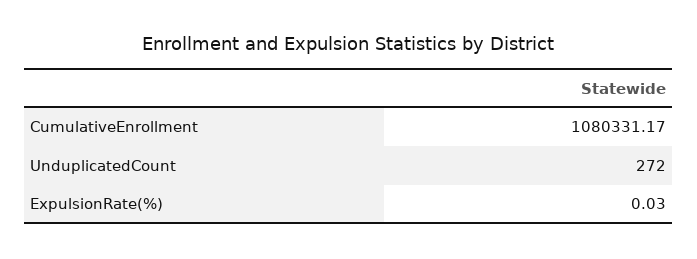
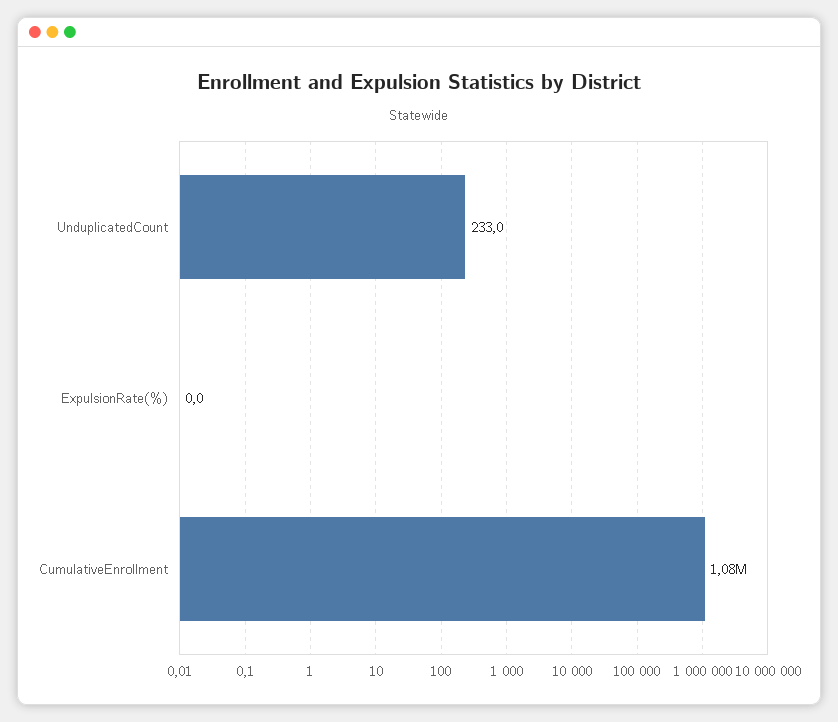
  {
    "CumulativeEnrollment": 1080331.17,
-   "UnduplicatedCount": 272,
+   "UnduplicatedCount": 233,
    "ExpulsionRate(%)": 0.03
  }

